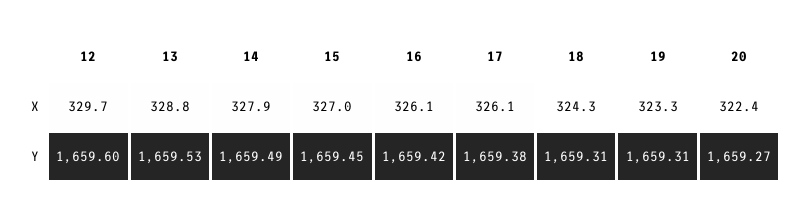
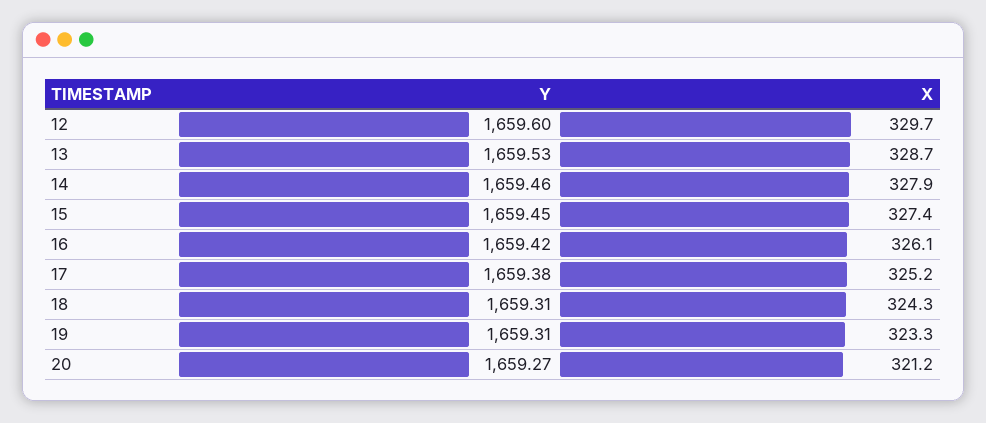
  {
    "12": {
      "X": 329.7,
      "Y": 1659.6
    },
    "13": {
-     "X": 328.8,
+     "X": 328.7,
      "Y": 1659.53
    },
    "14": {
      "X": 327.9,
-     "Y": 1659.49
+     "Y": 1659.46
    },
    "15": {
-     "X": 327,
+     "X": 327.4,
      "Y": 1659.45
    },
    "16": {
      "X": 326.1,
      "Y": 1659.42
    },
    "17": {
-     "X": 326.1,
+     "X": 325.2,
      "Y": 1659.38
    },
    "18": {
      "X": 324.3,
      "Y": 1659.31
    },
    "19": {
      "X": 323.3,
      "Y": 1659.31
    },
    "20": {
-     "X": 322.4,
+     "X": 321.2,
      "Y": 1659.27
    }
  }

